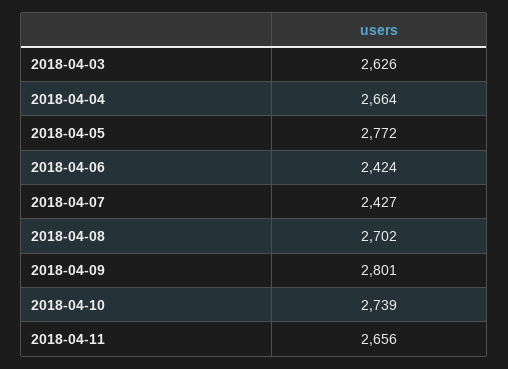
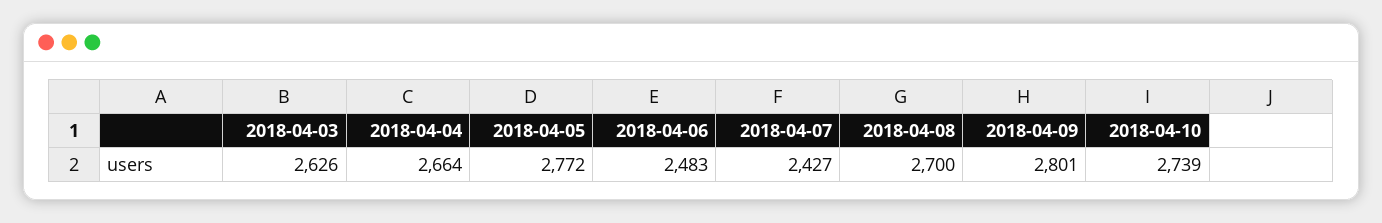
  {
    "2018-04-03": 2626,
    "2018-04-04": 2664,
    "2018-04-05": 2772,
-   "2018-04-06": 2424,
+   "2018-04-06": 2483,
    "2018-04-07": 2427,
-   "2018-04-08": 2702,
+   "2018-04-08": 2700,
    "2018-04-09": 2801,
-   "2018-04-10": 2739,
+   "2018-04-10": 2739
-   "2018-04-11": 2656
  }

